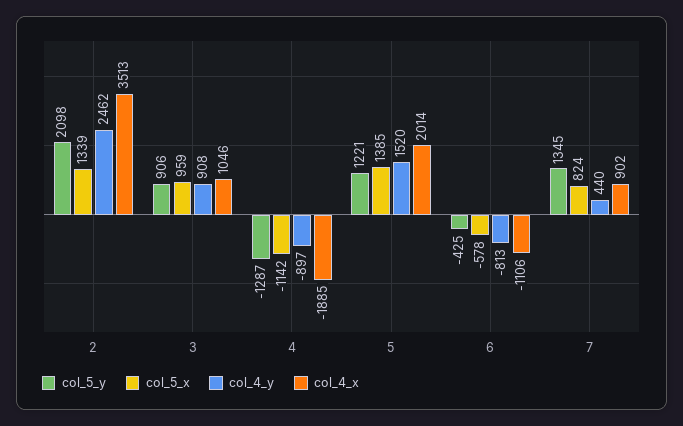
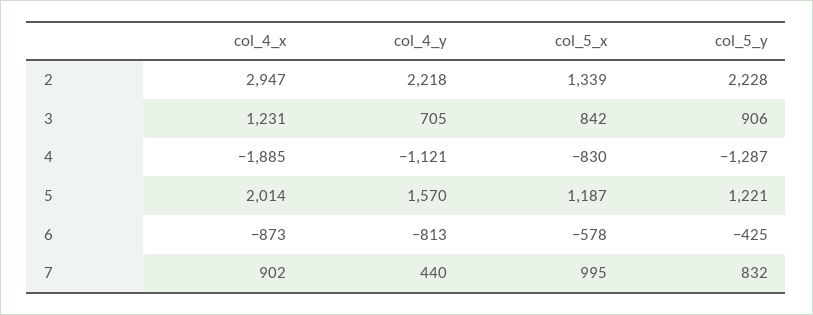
  {
    "col_5_y": {
-     "2": 2098,
+     "2": 2228,
      "3": 906,
      "4": -1287,
      "5": 1221,
      "6": -425,
-     "7": 1345
+     "7": 832
    },
    "col_5_x": {
      "2": 1339,
-     "3": 959,
+     "3": 842,
-     "4": -1142,
+     "4": -830,
-     "5": 1385,
+     "5": 1187,
      "6": -578,
-     "7": 824
+     "7": 995
    },
    "col_4_y": {
-     "2": 2462,
+     "2": 2218,
-     "3": 908,
+     "3": 705,
-     "4": -897,
+     "4": -1121,
-     "5": 1520,
+     "5": 1570,
      "6": -813,
      "7": 440
    },
    "col_4_x": {
-     "2": 3513,
+     "2": 2947,
-     "3": 1046,
+     "3": 1231,
      "4": -1885,
      "5": 2014,
-     "6": -1106,
+     "6": -873,
      "7": 902
    }
  }

